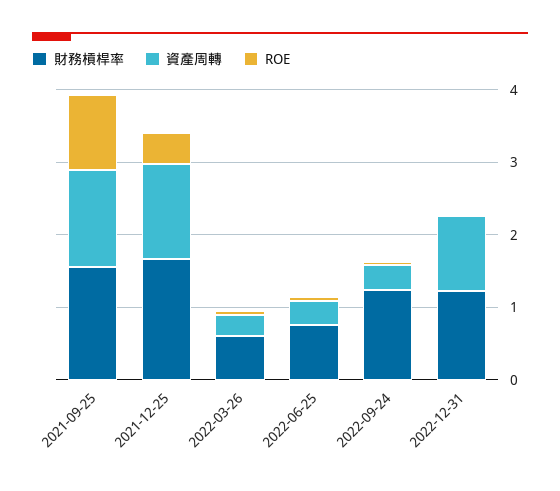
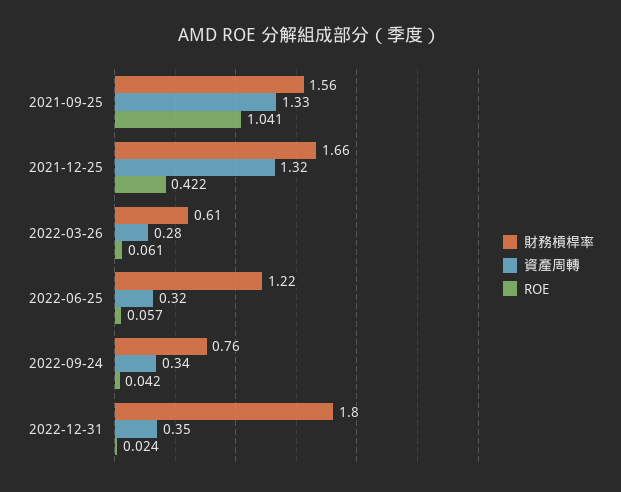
  {
    "財務槓桿率": {
      "2021-09-25": 1.56,
      "2021-12-25": 1.66,
      "2022-03-26": 0.61,
-     "2022-06-25": 0.8,
+     "2022-06-25": 1.22,
-     "2022-09-24": 1.2,
+     "2022-09-24": 0.76,
-     "2022-12-31": 1.2
+     "2022-12-31": 1.8
    },
    "資產周轉": {
      "2021-09-25": 1.33,
      "2021-12-25": 1.32,
      "2022-03-26": 0.28,
      "2022-06-25": 0.32,
      "2022-09-24": 0.34,
-     "2022-12-31": 1
+     "2022-12-31": 0.35
    },
    "ROE": {
      "2021-09-25": 1.041,
      "2021-12-25": 0.422,
      "2022-03-26": 0.061,
      "2022-06-25": 0.057,
      "2022-09-24": 0.042,
      "2022-12-31": 0.024
    }
  }

